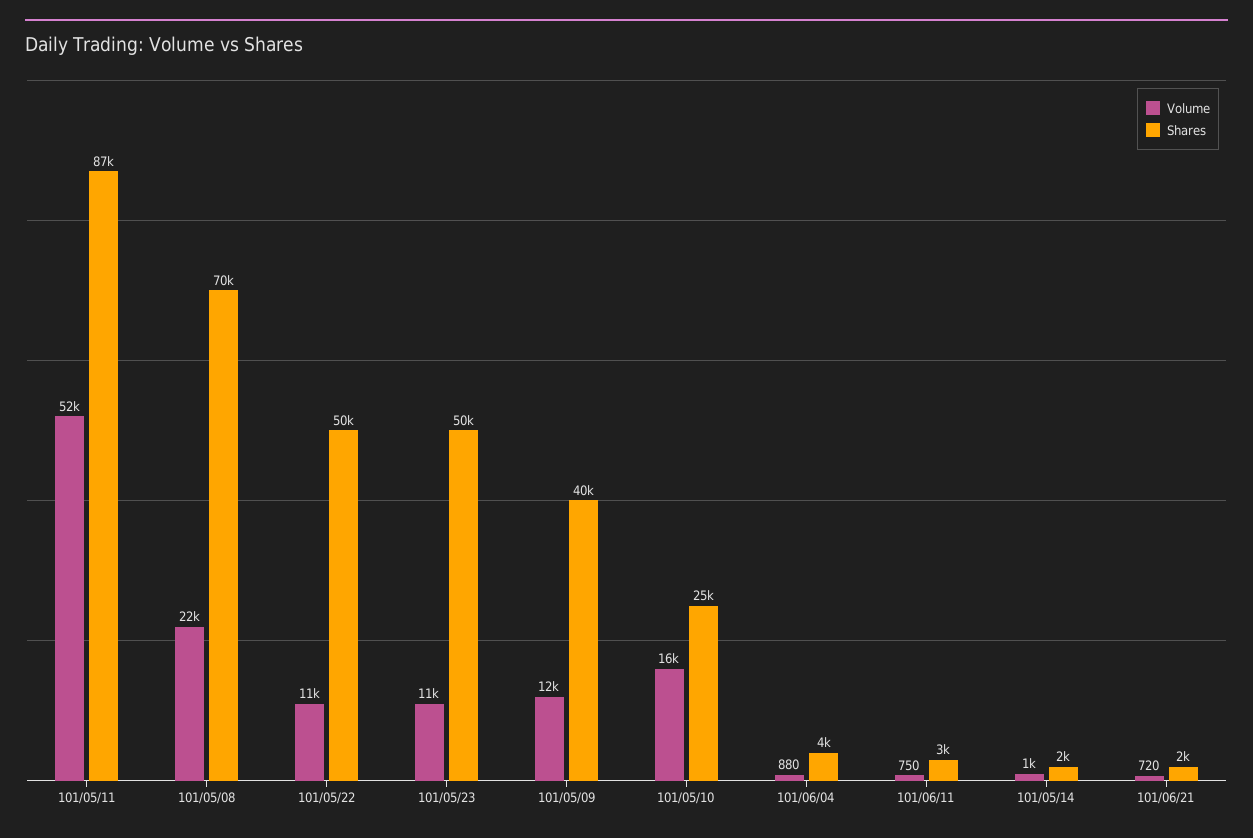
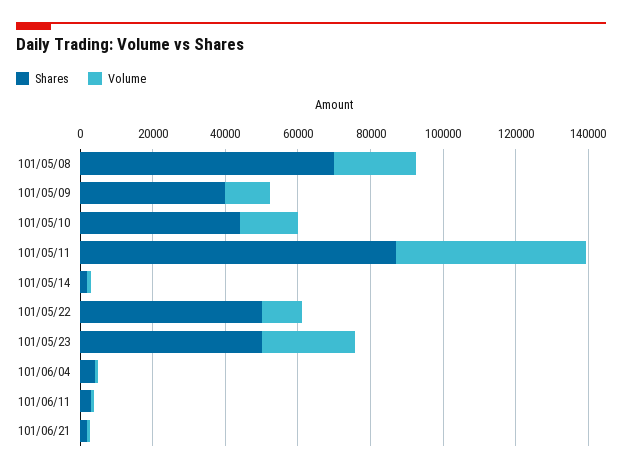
  {
    "Volume": {
      "101/05/11": 52000,
      "101/05/08": 22000,
      "101/05/22": 11000,
-     "101/05/23": 11000,
+     "101/05/23": 25000,
      "101/05/09": 12000,
      "101/05/10": 16000,
      "101/06/04": 880,
      "101/06/11": 750,
      "101/05/14": 1000,
      "101/06/21": 720
    },
    "Shares": {
      "101/05/11": 87000,
      "101/05/08": 70000,
      "101/05/22": 50000,
      "101/05/23": 50000,
      "101/05/09": 40000,
-     "101/05/10": 25000,
+     "101/05/10": 45000,
      "101/06/04": 4000,
      "101/06/11": 3000,
      "101/05/14": 2000,
      "101/06/21": 2000
    }
  }

